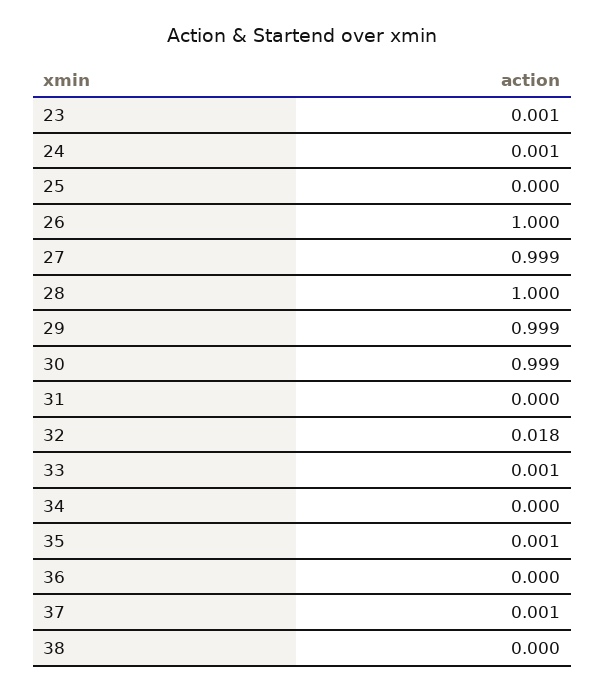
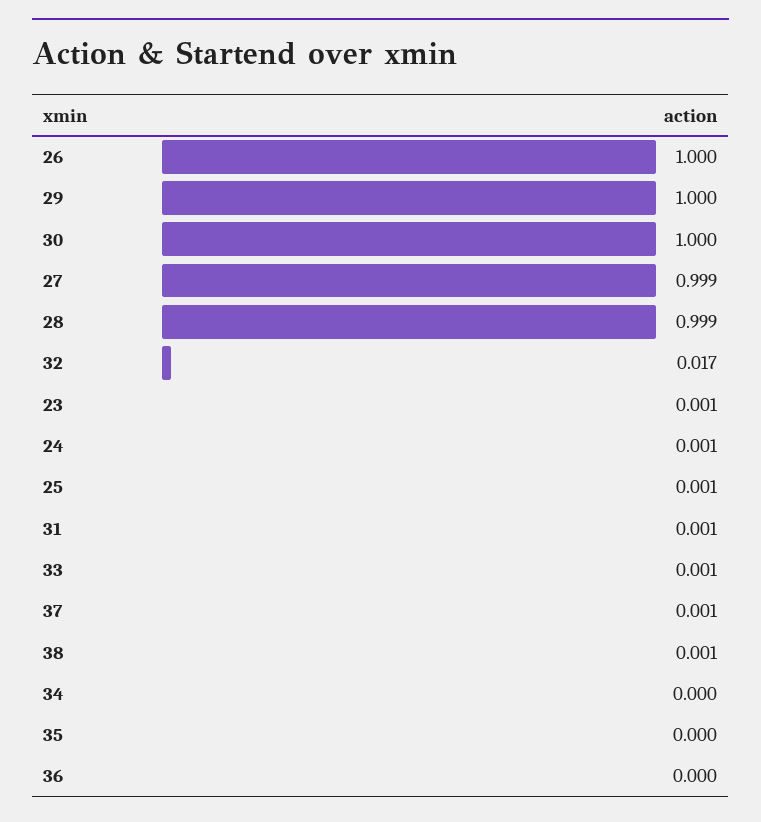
  {
    "23": 0.001,
    "24": 0.001,
-   "25": 0,
+   "25": 0.001,
    "26": 1,
    "27": 0.999,
-   "28": 1,
+   "28": 0.999,
-   "29": 0.999,
+   "29": 1,
-   "30": 0.999,
+   "30": 1,
-   "31": 0,
+   "31": 0.001,
-   "32": 0.018,
+   "32": 0.017,
    "33": 0.001,
    "34": 0,
-   "35": 0.001,
+   "35": 0,
    "36": 0,
    "37": 0.001,
-   "38": 0
+   "38": 0.001
  }

